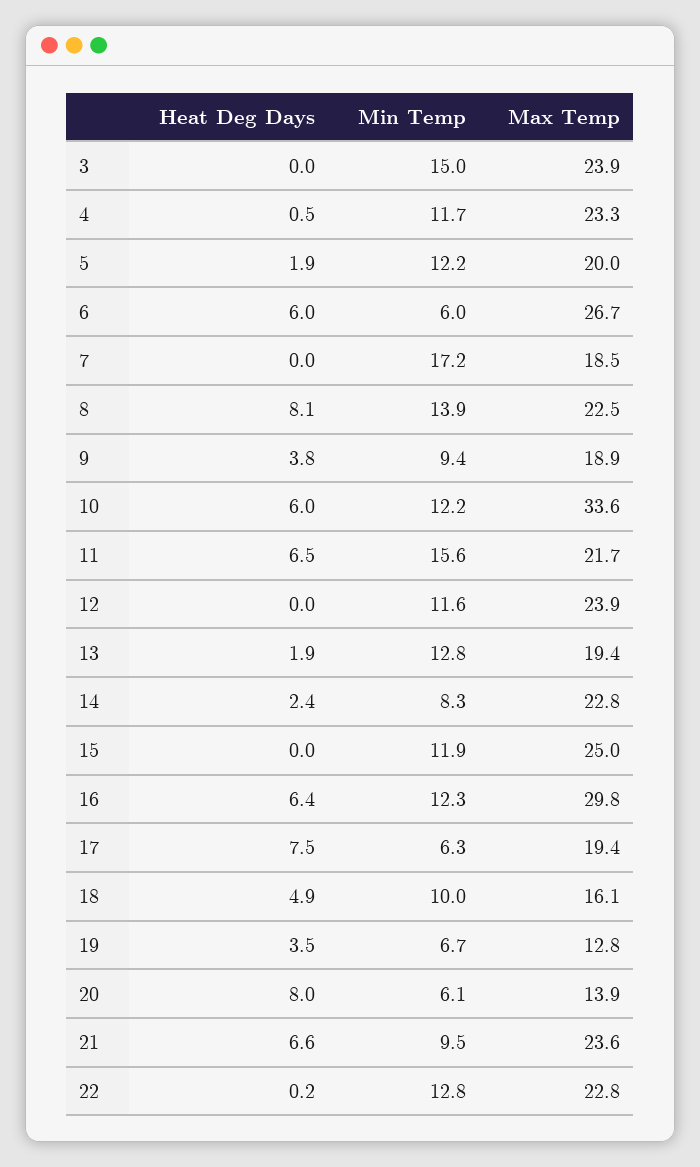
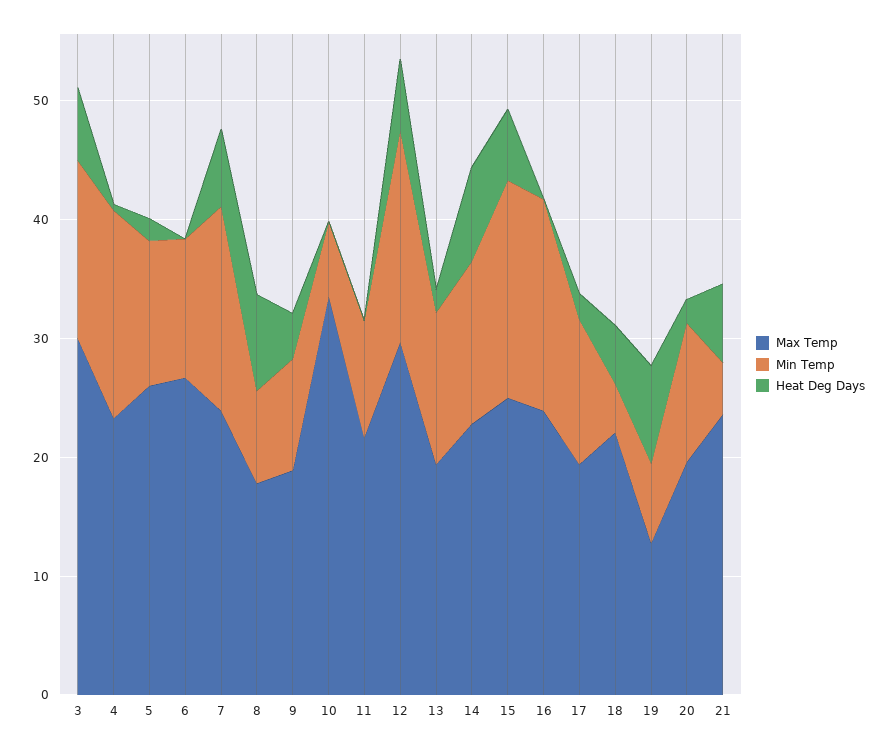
  {
    "Heat Deg Days": {
-     "3": 0,
+     "3": 6,
      "4": 0.5,
      "5": 1.9,
-     "6": 6,
+     "6": 0,
-     "7": 0,
+     "7": 6,
      "8": 8.1,
      "9": 3.8,
-     "10": 6,
+     "10": 0,
-     "11": 6.5,
+     "11": 0,
-     "12": 0,
+     "12": 6,
      "13": 1.9,
-     "14": 2.4,
+     "14": 8,
-     "15": 0,
+     "15": 6,
-     "16": 6.4,
+     "16": 0,
-     "17": 7.5,
+     "17": 2,
      "18": 4.9,
-     "19": 3.5,
+     "19": 8,
-     "20": 8,
+     "20": 2,
-     "21": 6.6,
+     "21": 6.6
-     "22": 0.2
    },
    "Min Temp": {
      "3": 15,
-     "4": 11.7,
+     "4": 18,
      "5": 12.2,
-     "6": 6,
+     "6": 12,
      "7": 17.2,
-     "8": 13.9,
+     "8": 8,
      "9": 9.4,
-     "10": 12.2,
+     "10": 6,
-     "11": 15.6,
+     "11": 10,
-     "12": 11.6,
+     "12": 18,
      "13": 12.8,
-     "14": 8.3,
+     "14": 14,
-     "15": 11.9,
+     "15": 18,
-     "16": 12.3,
+     "16": 18,
-     "17": 6.3,
+     "17": 12,
-     "18": 10,
+     "18": 4,
      "19": 6.7,
-     "20": 6.1,
+     "20": 12,
-     "21": 9.5,
+     "21": 4
-     "22": 12.8
    },
    "Max Temp": {
-     "3": 23.9,
+     "3": 30,
      "4": 23.3,
-     "5": 20,
+     "5": 26,
      "6": 26.7,
-     "7": 18.5,
+     "7": 24,
-     "8": 22.5,
+     "8": 18,
      "9": 18.9,
      "10": 33.6,
      "11": 21.7,
-     "12": 23.9,
+     "12": 30,
      "13": 19.4,
      "14": 22.8,
      "15": 25,
-     "16": 29.8,
+     "16": 24,
      "17": 19.4,
-     "18": 16.1,
+     "18": 22,
      "19": 12.8,
-     "20": 13.9,
+     "20": 20,
-     "21": 23.6,
+     "21": 23.6
-     "22": 22.8
    }
  }

